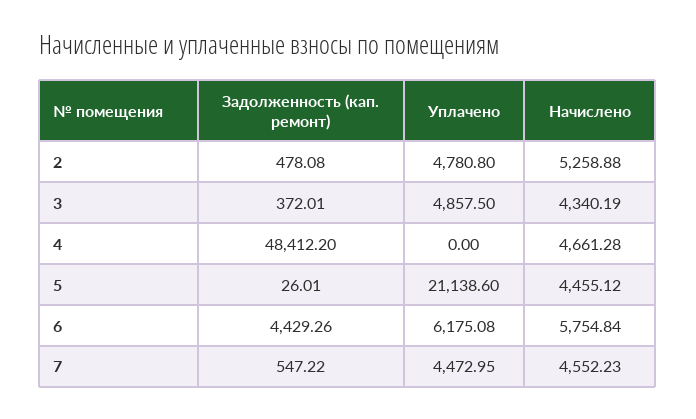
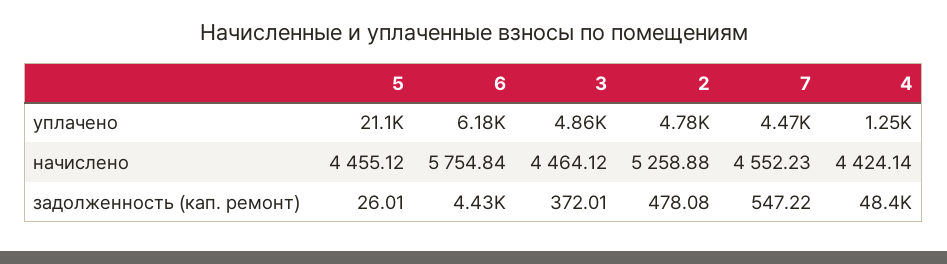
  {
    "Задолженность (кап. ремонт)": {
      "2": 478.08,
      "3": 372.01,
      "4": 48412.2,
      "5": 26.01,
      "6": 4429.26,
      "7": 547.22
    },
    "Уплачено": {
      "2": 4780.8,
      "3": 4857.5,
-     "4": 0,
+     "4": 1250,
      "5": 21138.6,
      "6": 6175.08,
      "7": 4472.95
    },
    "Начислено": {
      "2": 5258.88,
-     "3": 4340.19,
+     "3": 4464.12,
-     "4": 4661.28,
+     "4": 4424.14,
      "5": 4455.12,
      "6": 5754.84,
      "7": 4552.23
    }
  }

